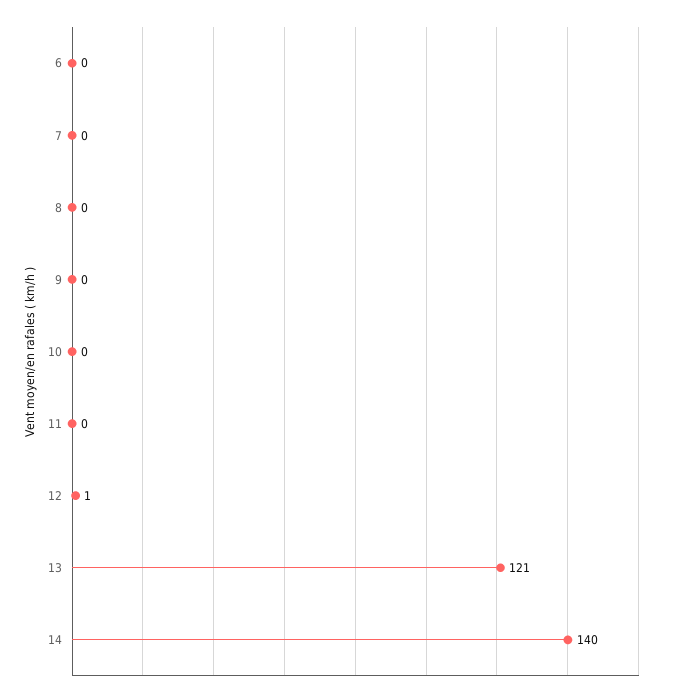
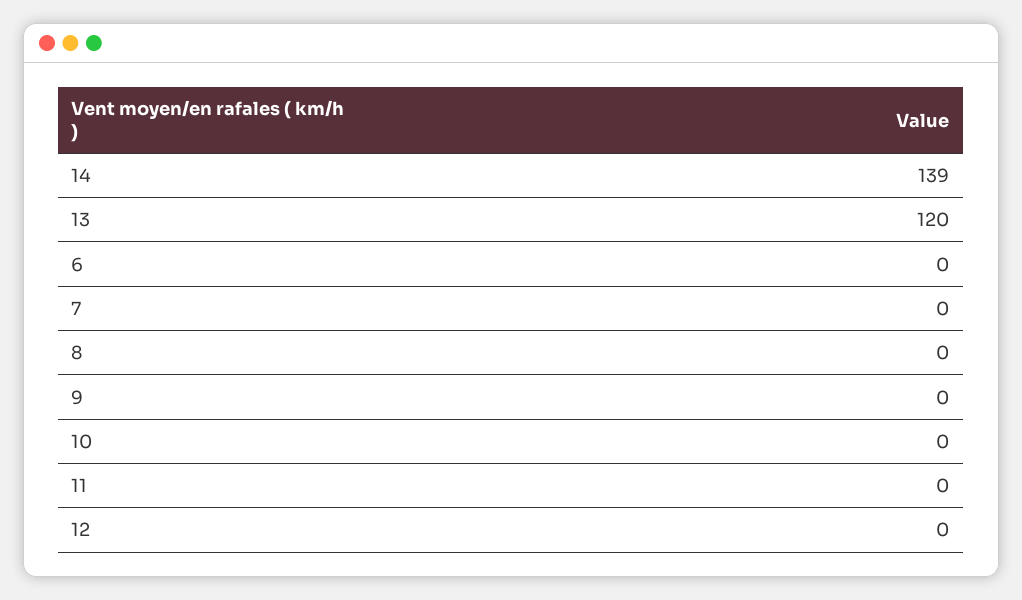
  {
    "6": 0,
    "7": 0,
    "8": 0,
    "9": 0,
    "10": 0,
    "11": 0,
-   "12": 1,
+   "12": 0,
-   "13": 121,
+   "13": 120,
-   "14": 140
+   "14": 139
  }

